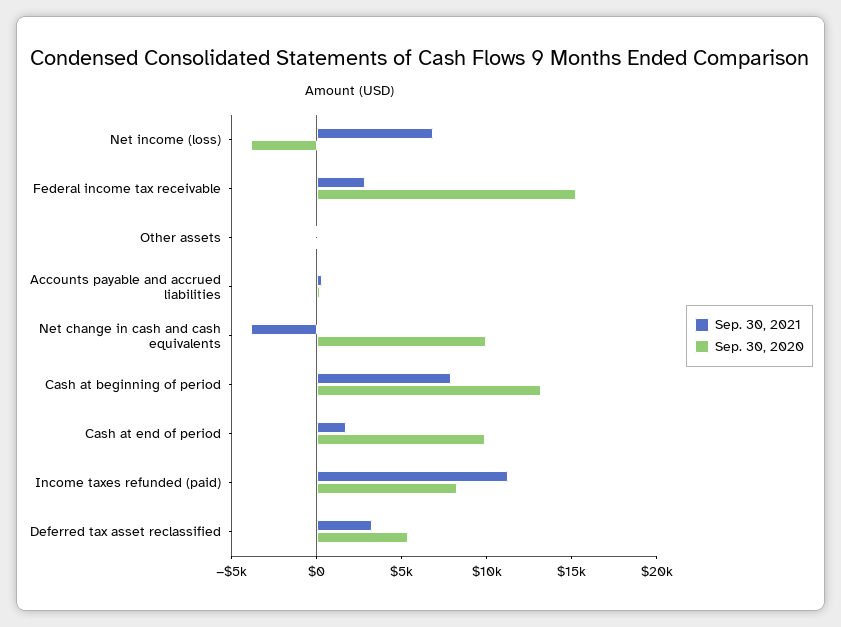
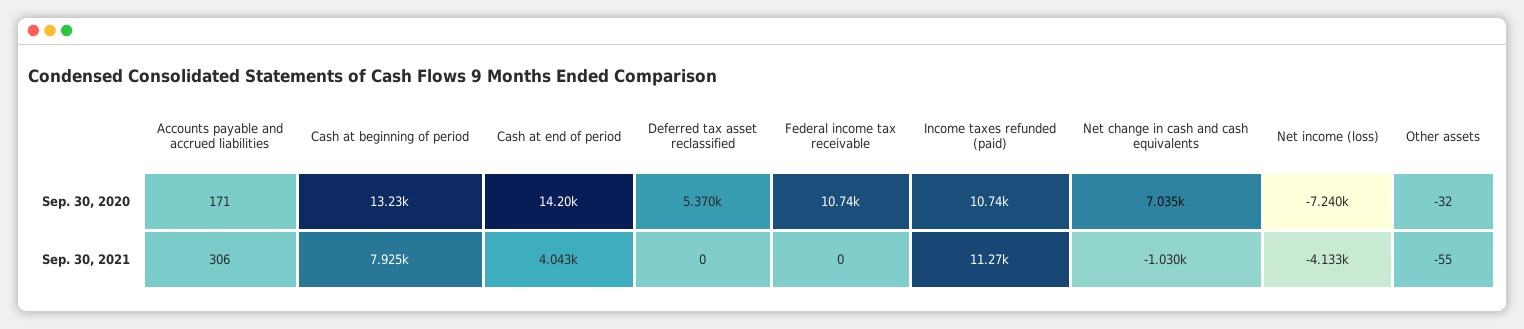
  {
    "Sep. 30, 2021": {
-     "Net income (loss)": 7000,
+     "Net income (loss)": -4133,
-     "Federal income tax receivable": 3000,
+     "Federal income tax receivable": 0,
      "Other assets": -55,
      "Accounts payable and accrued liabilities": 306,
-     "Net change in cash and cash equivalents": -4000,
+     "Net change in cash and cash equivalents": -1030,
      "Cash at beginning of period": 7925,
-     "Cash at end of period": 2000,
+     "Cash at end of period": 4043,
      "Income taxes refunded (paid)": 11270,
-     "Deferred tax asset reclassified": 3000
+     "Deferred tax asset reclassified": 0
    },
    "Sep. 30, 2020": {
-     "Net income (loss)": -4000,
+     "Net income (loss)": -7240,
-     "Federal income tax receivable": 15000,
+     "Federal income tax receivable": 10740,
      "Other assets": -32,
      "Accounts payable and accrued liabilities": 171,
-     "Net change in cash and cash equivalents": 10000,
+     "Net change in cash and cash equivalents": 7035,
      "Cash at beginning of period": 13230,
-     "Cash at end of period": 10000,
+     "Cash at end of period": 14200,
-     "Income taxes refunded (paid)": 8000,
+     "Income taxes refunded (paid)": 10740,
      "Deferred tax asset reclassified": 5370
    }
  }

